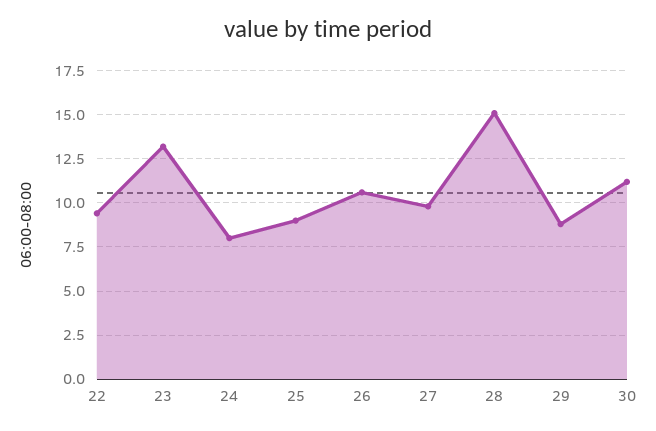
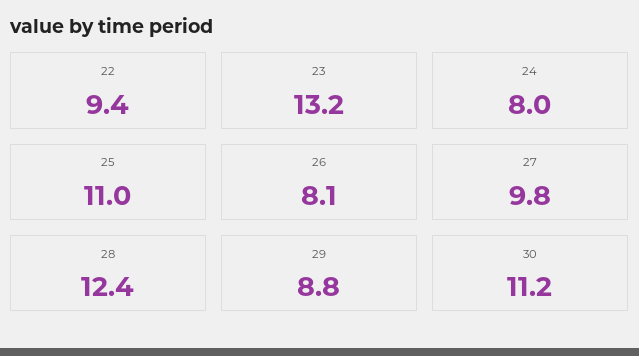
  {
    "22": 9.4,
    "23": 13.2,
    "24": 8,
-   "25": 9,
+   "25": 11,
-   "26": 10.5,
+   "26": 8.1,
    "27": 9.8,
-   "28": 15,
+   "28": 12.4,
    "29": 8.8,
    "30": 11.2
  }

